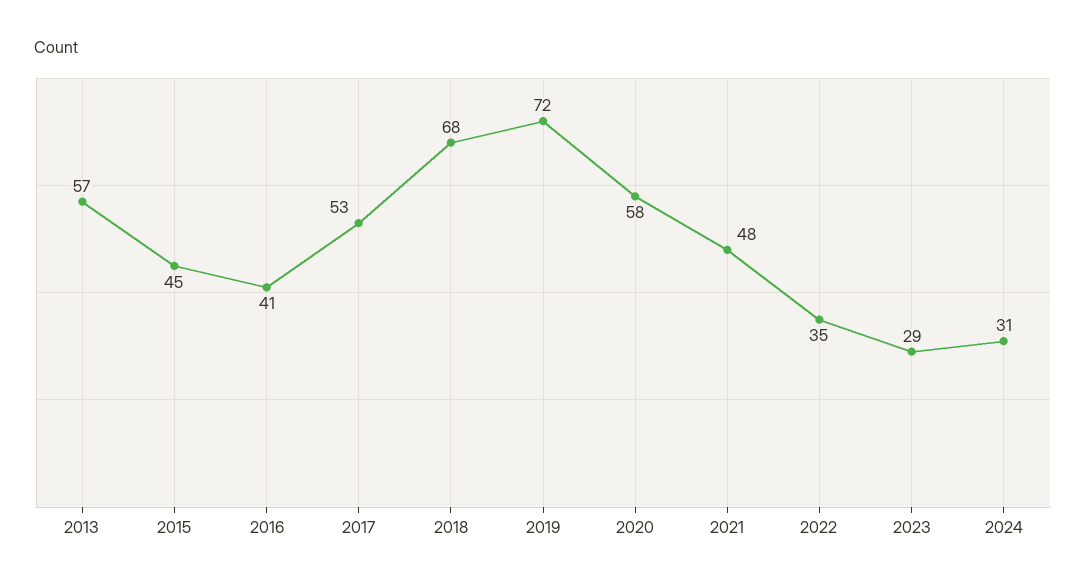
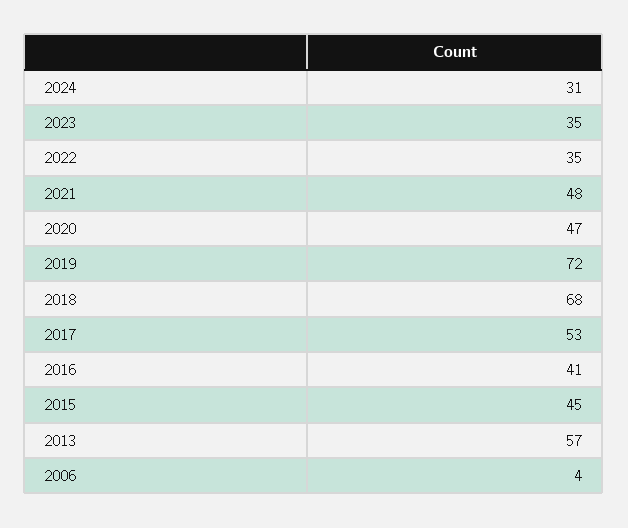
  {
    "2013": 57,
    "2015": 45,
    "2016": 41,
    "2017": 53,
    "2018": 68,
    "2019": 72,
-   "2020": 58,
+   "2020": 47,
    "2021": 48,
    "2022": 35,
-   "2023": 29,
+   "2023": 35,
-   "2024": 31
+   "2024": 31,
+   "2006": 4
  }

